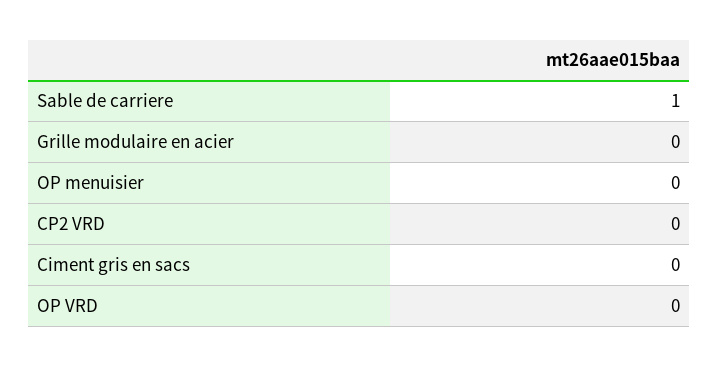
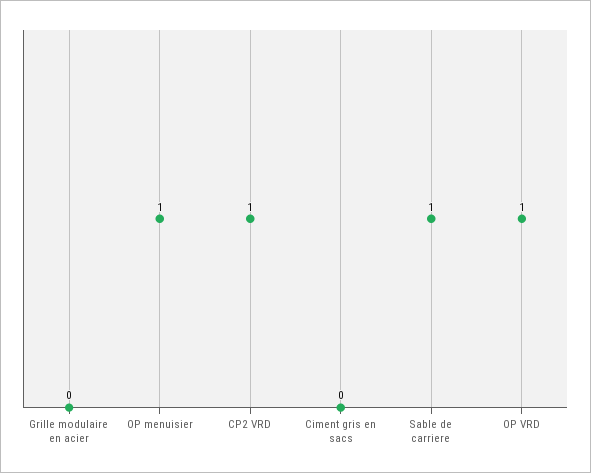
  {
    "Sable de carriere": 1,
    "Grille modulaire en acier": 0,
-   "OP menuisier": 0,
+   "OP menuisier": 1,
-   "CP2 VRD": 0,
+   "CP2 VRD": 1,
    "Ciment gris en sacs": 0,
-   "OP VRD": 0
+   "OP VRD": 1
  }

